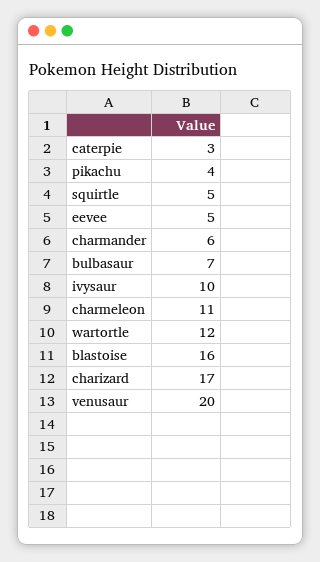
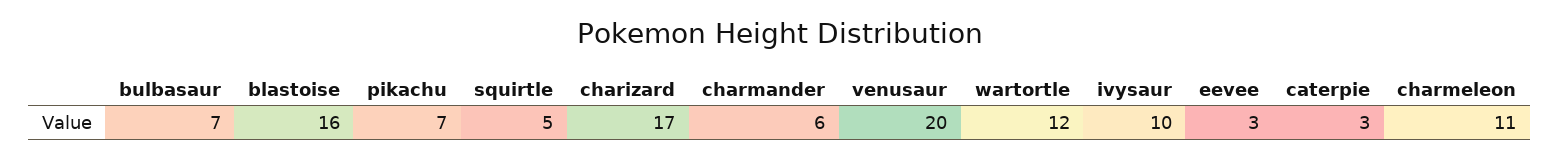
  {
    "caterpie": 3,
-   "pikachu": 4,
+   "pikachu": 7,
    "squirtle": 5,
-   "eevee": 5,
+   "eevee": 3,
    "charmander": 6,
    "bulbasaur": 7,
    "ivysaur": 10,
    "charmeleon": 11,
    "wartortle": 12,
    "blastoise": 16,
    "charizard": 17,
    "venusaur": 20
  }

